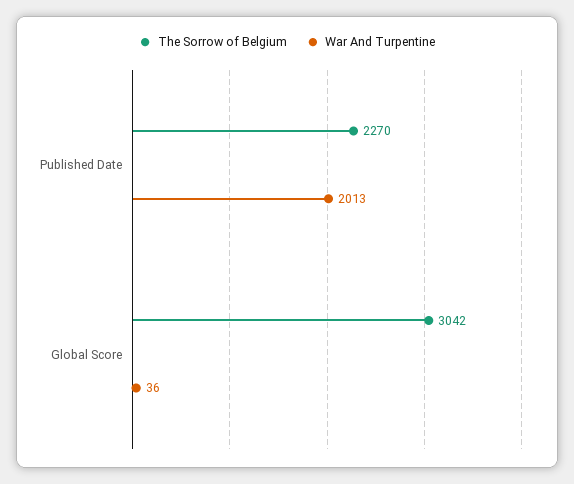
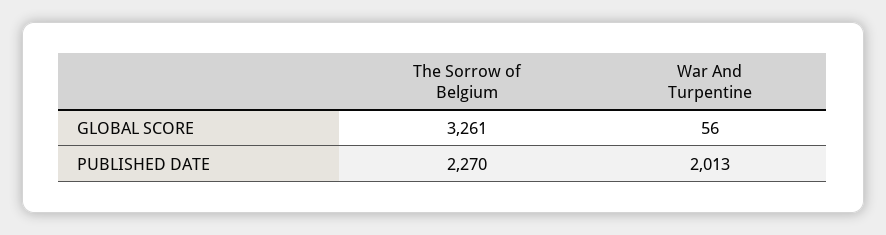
  {
    "The Sorrow of Belgium": {
      "Published Date": 2270,
-     "Global Score": 3042
+     "Global Score": 3261
    },
    "War And Turpentine": {
      "Published Date": 2013,
-     "Global Score": 36
+     "Global Score": 56
    }
  }

